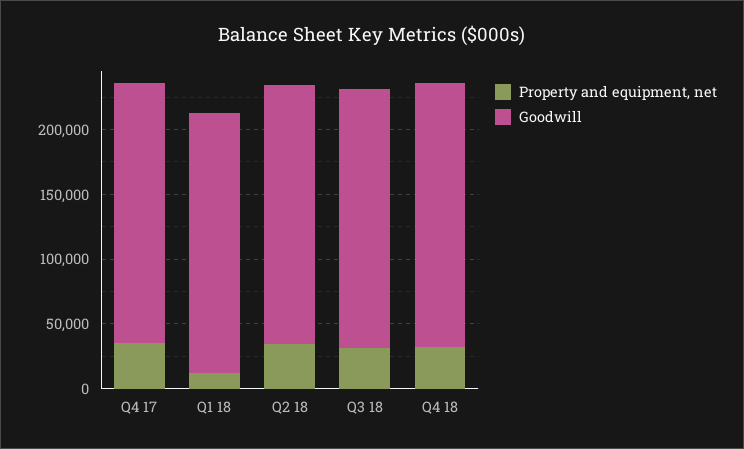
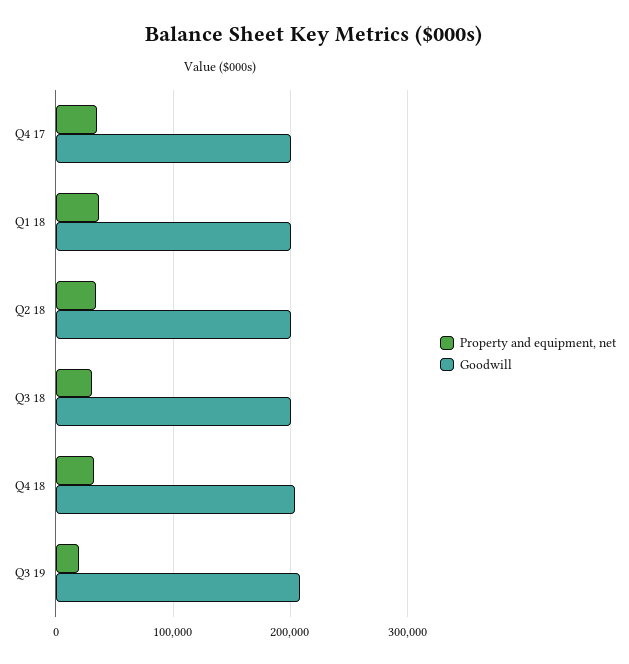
  {
    "Property and equipment, net": {
      "Q4 17": 40000,
-     "Q1 18": 10000,
+     "Q1 18": 40000,
      "Q2 18": 30000,
      "Q3 18": 30000,
-     "Q4 18": 30000
+     "Q4 18": 30000,
+     "Q3 19": 20000
    },
    "Goodwill": {
      "Q4 17": 200000,
      "Q1 18": 200000,
      "Q2 18": 200000,
      "Q3 18": 200000,
-     "Q4 18": 200000
+     "Q4 18": 200000,
+     "Q3 19": 210000
    }
  }

